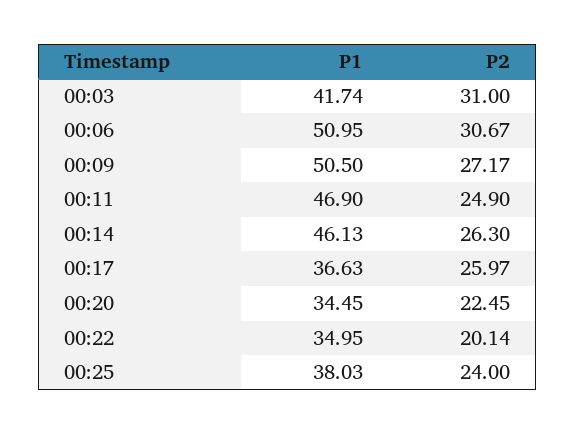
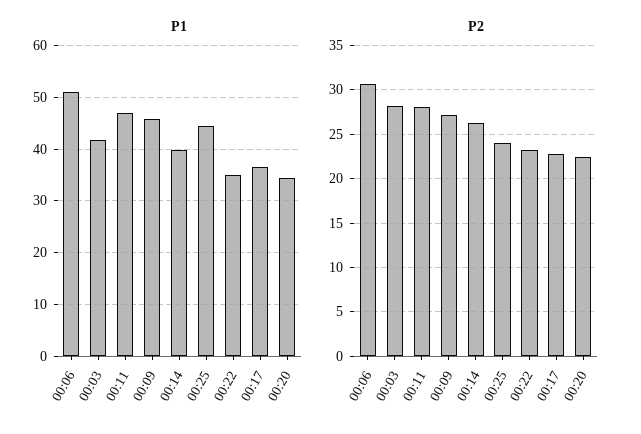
  {
    "P1": {
      "00:03": 41.74,
      "00:06": 50.95,
-     "00:09": 50.5,
+     "00:09": 46,
      "00:11": 46.9,
-     "00:14": 46.13,
+     "00:14": 40,
      "00:17": 36.63,
      "00:20": 34.45,
      "00:22": 34.95,
-     "00:25": 38.03
+     "00:25": 44
    },
    "P2": {
-     "00:03": 31,
+     "00:03": 28,
      "00:06": 30.67,
      "00:09": 27.17,
-     "00:11": 24.9,
+     "00:11": 28,
      "00:14": 26.3,
-     "00:17": 25.97,
+     "00:17": 23,
      "00:20": 22.45,
-     "00:22": 20.14,
+     "00:22": 23,
      "00:25": 24
    }
  }

